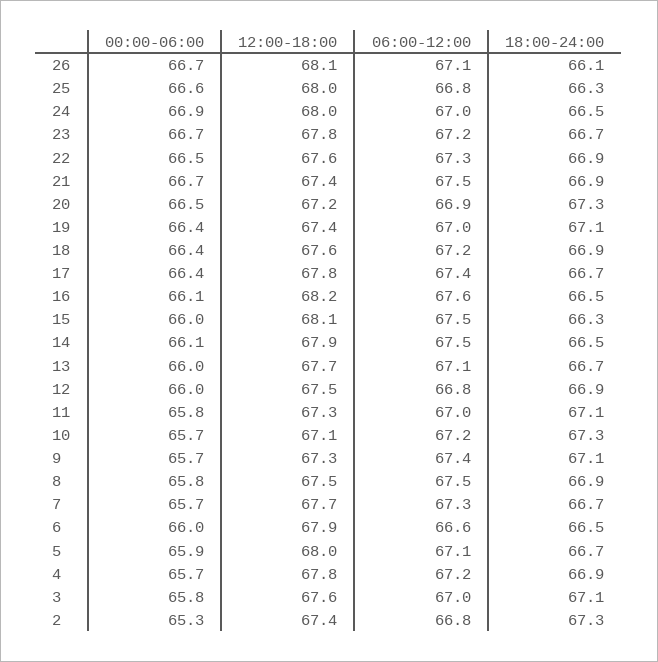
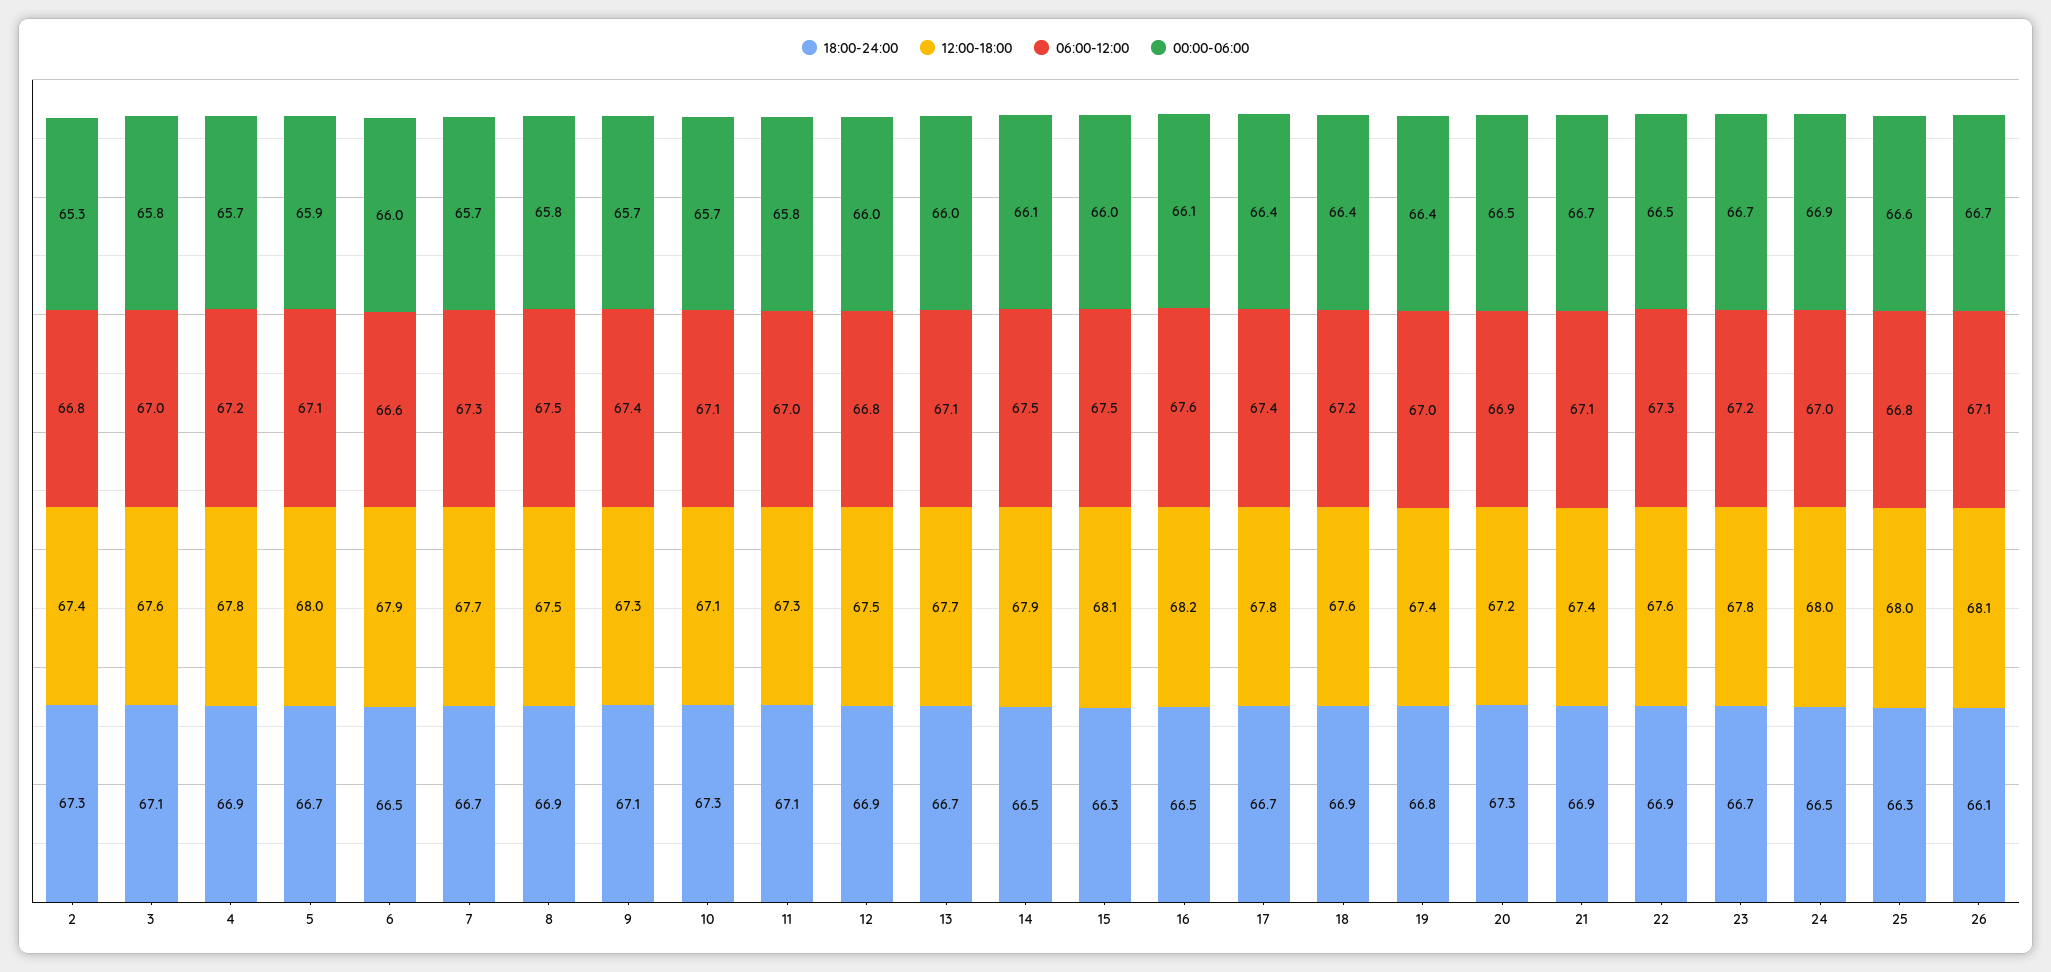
  {
    "00:00-06:00": {
      "26": 66.7,
      "25": 66.6,
      "24": 66.9,
      "23": 66.7,
      "22": 66.5,
      "21": 66.7,
      "20": 66.5,
      "19": 66.4,
      "18": 66.4,
      "17": 66.4,
      "16": 66.1,
      "15": 66,
      "14": 66.1,
      "13": 66,
      "12": 66,
      "11": 65.8,
      "10": 65.7,
      "9": 65.7,
      "8": 65.8,
      "7": 65.7,
      "6": 66,
      "5": 65.9,
      "4": 65.7,
      "3": 65.8,
      "2": 65.3
    },
    "12:00-18:00": {
      "26": 68.1,
      "25": 68,
      "24": 68,
      "23": 67.8,
      "22": 67.6,
      "21": 67.4,
      "20": 67.2,
      "19": 67.4,
      "18": 67.6,
      "17": 67.8,
      "16": 68.2,
      "15": 68.1,
      "14": 67.9,
      "13": 67.7,
      "12": 67.5,
      "11": 67.3,
      "10": 67.1,
      "9": 67.3,
      "8": 67.5,
      "7": 67.7,
      "6": 67.9,
      "5": 68,
      "4": 67.8,
      "3": 67.6,
      "2": 67.4
    },
    "06:00-12:00": {
      "26": 67.1,
      "25": 66.8,
      "24": 67,
      "23": 67.2,
      "22": 67.3,
-     "21": 67.5,
+     "21": 67.1,
      "20": 66.9,
      "19": 67,
      "18": 67.2,
      "17": 67.4,
      "16": 67.6,
      "15": 67.5,
      "14": 67.5,
      "13": 67.1,
      "12": 66.8,
      "11": 67,
-     "10": 67.2,
+     "10": 67.1,
      "9": 67.4,
      "8": 67.5,
      "7": 67.3,
      "6": 66.6,
      "5": 67.1,
      "4": 67.2,
      "3": 67,
      "2": 66.8
    },
    "18:00-24:00": {
      "26": 66.1,
      "25": 66.3,
      "24": 66.5,
      "23": 66.7,
      "22": 66.9,
      "21": 66.9,
      "20": 67.3,
-     "19": 67.1,
+     "19": 66.8,
      "18": 66.9,
      "17": 66.7,
      "16": 66.5,
      "15": 66.3,
      "14": 66.5,
      "13": 66.7,
      "12": 66.9,
      "11": 67.1,
      "10": 67.3,
      "9": 67.1,
      "8": 66.9,
      "7": 66.7,
      "6": 66.5,
      "5": 66.7,
      "4": 66.9,
      "3": 67.1,
      "2": 67.3
    }
  }

